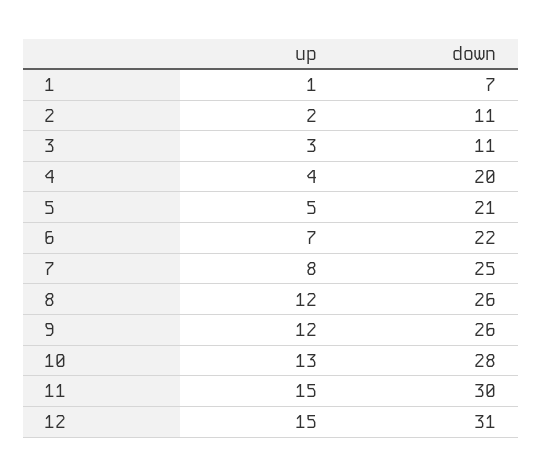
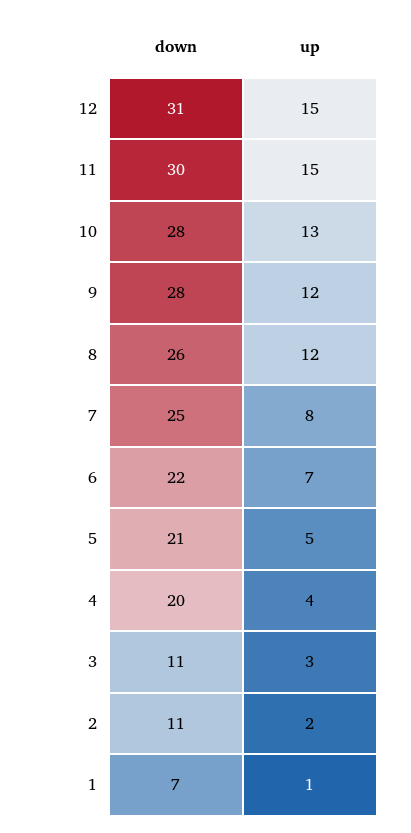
  {
    "up": {
      "1": 1,
      "2": 2,
      "3": 3,
      "4": 4,
      "5": 5,
      "6": 7,
      "7": 8,
      "8": 12,
      "9": 12,
      "10": 13,
      "11": 15,
      "12": 15
    },
    "down": {
      "1": 7,
      "2": 11,
      "3": 11,
      "4": 20,
      "5": 21,
      "6": 22,
      "7": 25,
      "8": 26,
-     "9": 26,
+     "9": 28,
      "10": 28,
      "11": 30,
      "12": 31
    }
  }

